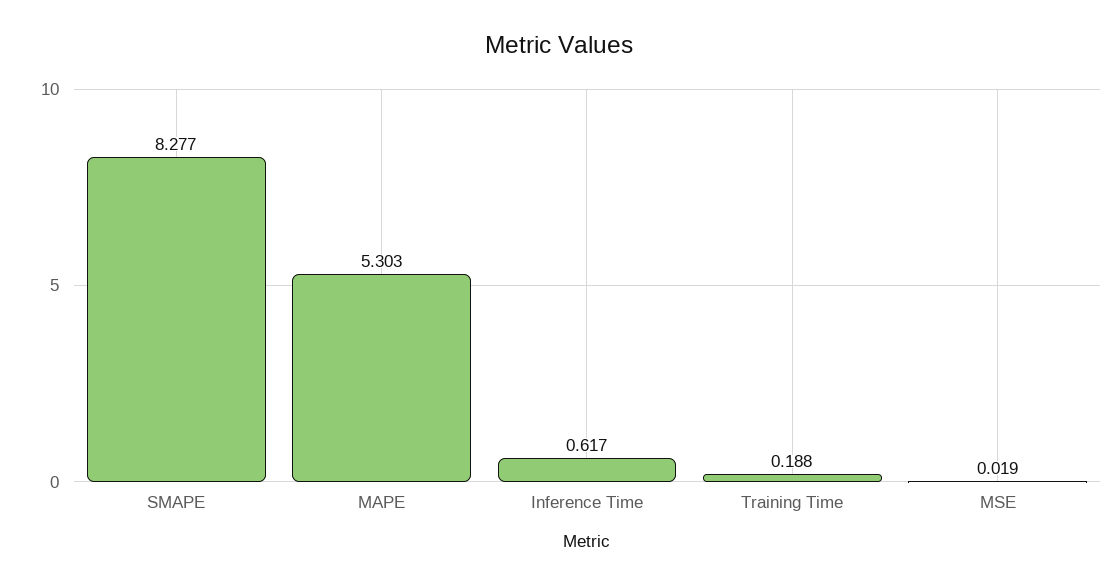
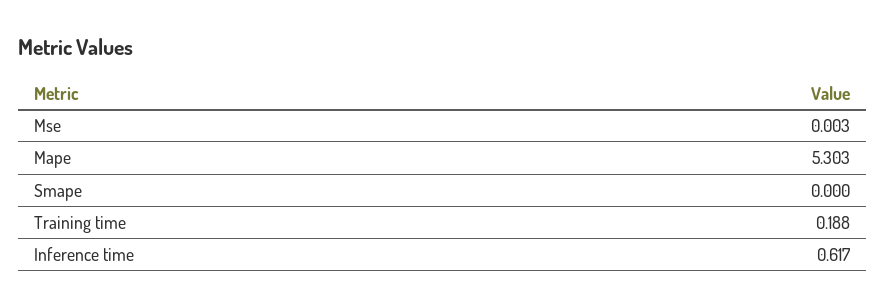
  {
-   "SMAPE": 8.277,
+   "SMAPE": 0,
    "MAPE": 5.303,
    "Inference Time": 0.617,
    "Training Time": 0.188,
-   "MSE": 0.019
+   "MSE": 0.003
  }

